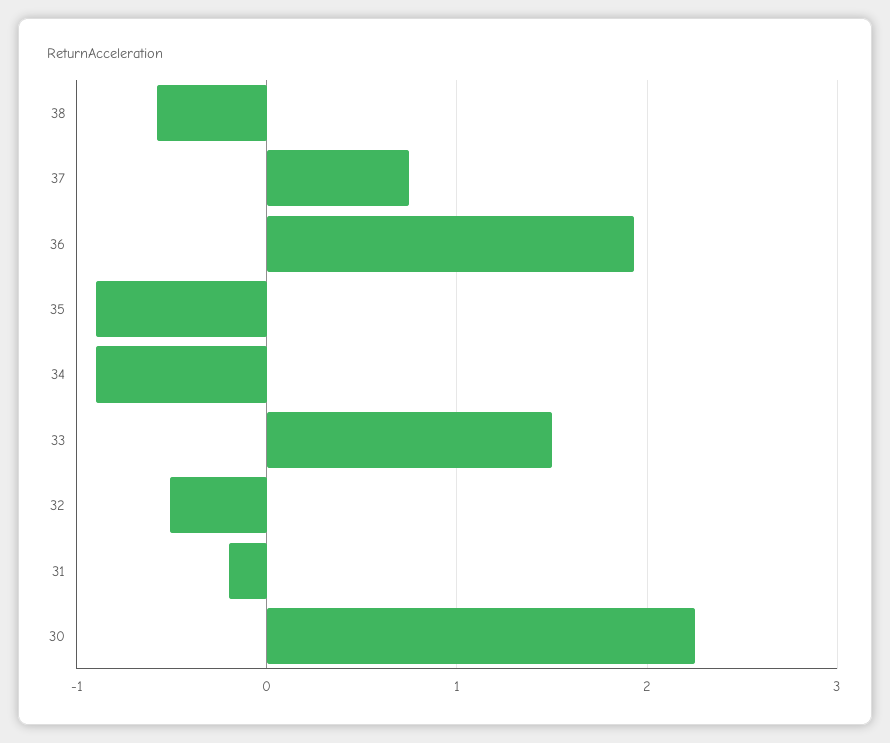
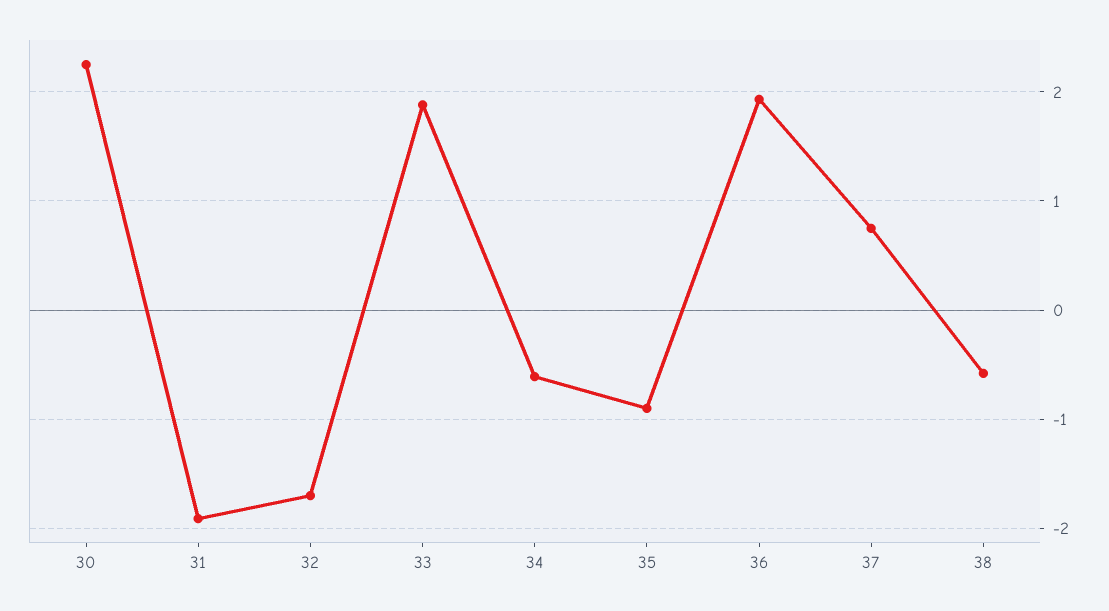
  {
    "38": -0.6,
    "37": 0.8,
    "36": 1.9,
    "35": -0.9,
-   "34": -0.9,
+   "34": -0.6,
-   "33": 1.5,
+   "33": 1.9,
-   "32": -0.5,
+   "32": -1.7,
-   "31": -0.2,
+   "31": -1.9,
    "30": 2.3
  }

